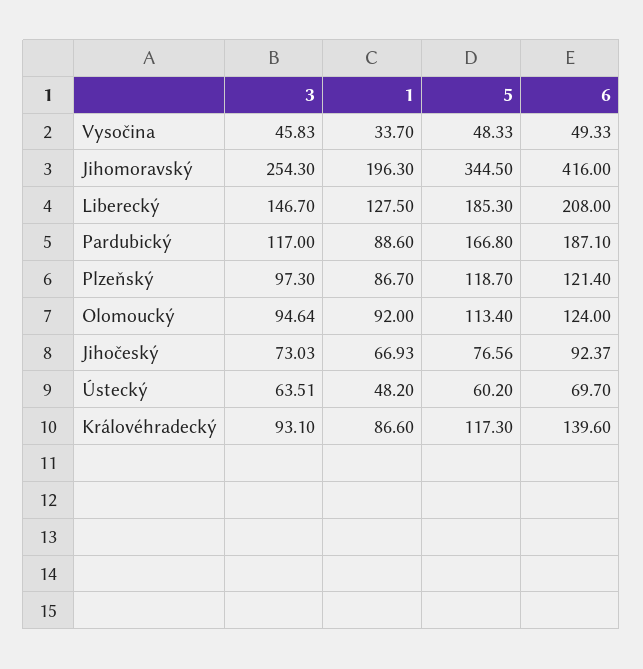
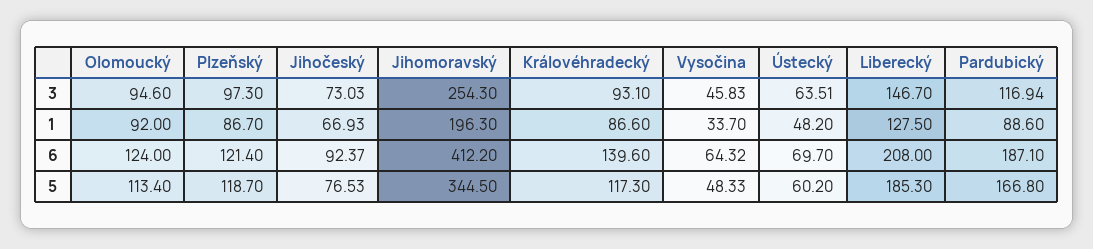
  {
    "3": {
      "Vysočina": 45.83,
      "Jihomoravský": 254.3,
      "Liberecký": 146.7,
-     "Pardubický": 117,
+     "Pardubický": 116.94,
      "Plzeňský": 97.3,
-     "Olomoucký": 94.64,
+     "Olomoucký": 94.6,
      "Jihočeský": 73.03,
      "Ústecký": 63.51,
      "Královéhradecký": 93.1
    },
    "1": {
      "Vysočina": 33.7,
      "Jihomoravský": 196.3,
      "Liberecký": 127.5,
      "Pardubický": 88.6,
      "Plzeňský": 86.7,
      "Olomoucký": 92,
      "Jihočeský": 66.93,
      "Ústecký": 48.2,
      "Královéhradecký": 86.6
    },
    "5": {
      "Vysočina": 48.33,
      "Jihomoravský": 344.5,
      "Liberecký": 185.3,
      "Pardubický": 166.8,
      "Plzeňský": 118.7,
      "Olomoucký": 113.4,
-     "Jihočeský": 76.56,
+     "Jihočeský": 76.53,
      "Ústecký": 60.2,
      "Královéhradecký": 117.3
    },
    "6": {
-     "Vysočina": 49.33,
+     "Vysočina": 64.32,
-     "Jihomoravský": 416,
+     "Jihomoravský": 412.2,
      "Liberecký": 208,
      "Pardubický": 187.1,
      "Plzeňský": 121.4,
      "Olomoucký": 124,
      "Jihočeský": 92.37,
      "Ústecký": 69.7,
      "Královéhradecký": 139.6
    }
  }

